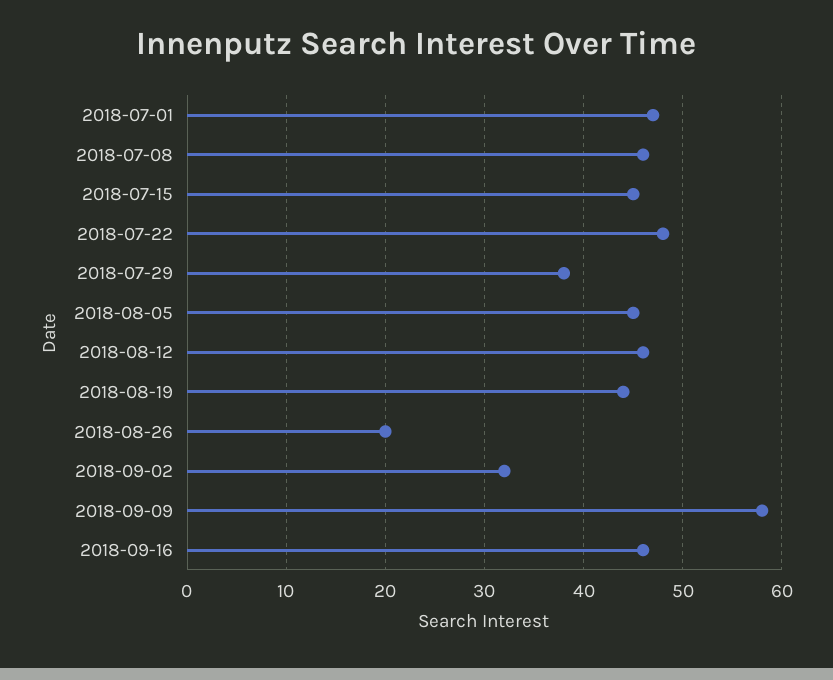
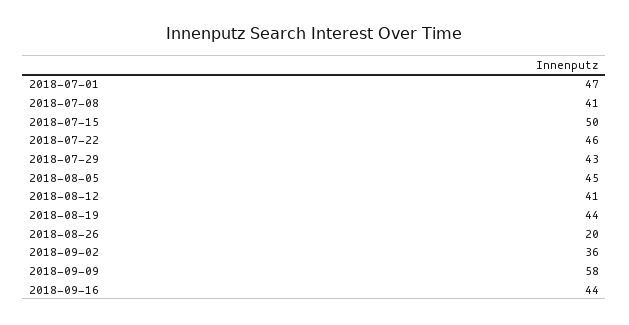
  {
    "2018-07-01": 47,
-   "2018-07-08": 46,
+   "2018-07-08": 41,
-   "2018-07-15": 45,
+   "2018-07-15": 50,
-   "2018-07-22": 48,
+   "2018-07-22": 46,
-   "2018-07-29": 38,
+   "2018-07-29": 43,
    "2018-08-05": 45,
-   "2018-08-12": 46,
+   "2018-08-12": 41,
    "2018-08-19": 44,
    "2018-08-26": 20,
-   "2018-09-02": 32,
+   "2018-09-02": 36,
    "2018-09-09": 58,
-   "2018-09-16": 46
+   "2018-09-16": 44
  }

